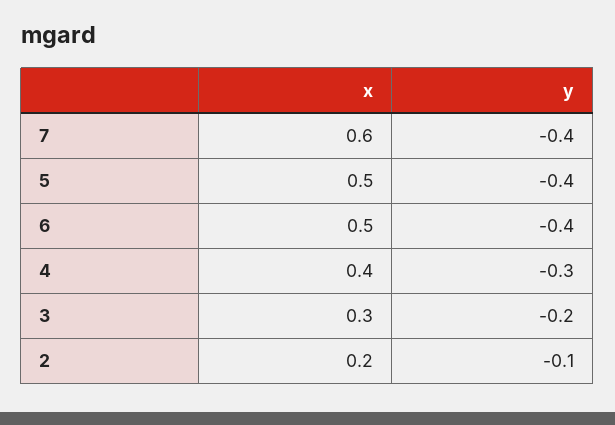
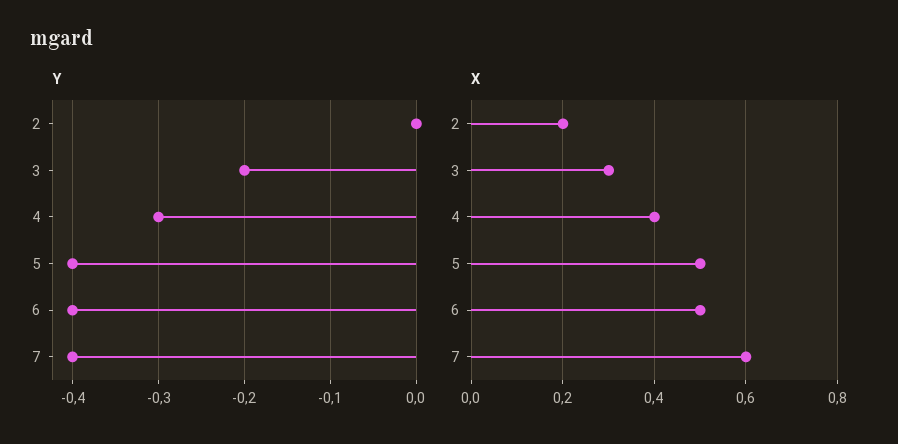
  {
    "x": {
      "7": 0.6,
      "5": 0.5,
      "6": 0.5,
      "4": 0.4,
      "3": 0.3,
      "2": 0.2
    },
    "y": {
      "7": -0.4,
      "5": -0.4,
      "6": -0.4,
      "4": -0.3,
      "3": -0.2,
-     "2": -0.1
+     "2": 0
    }
  }

